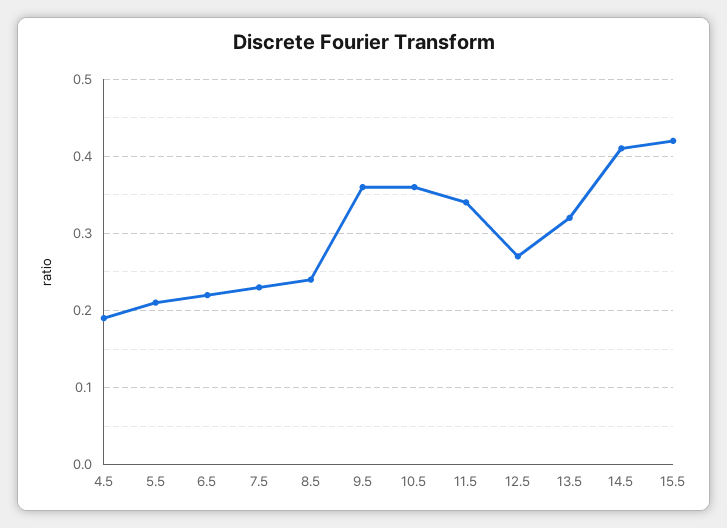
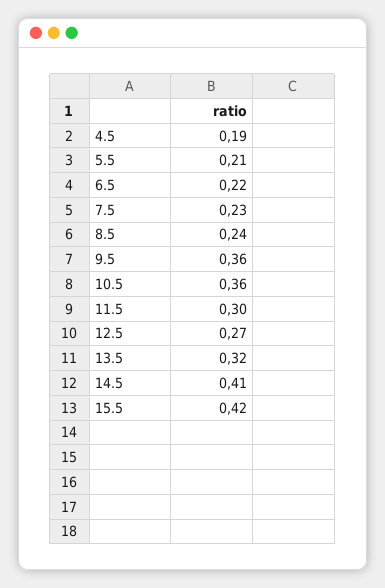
  {
    "4.5": 0.19,
    "5.5": 0.21,
    "6.5": 0.22,
    "7.5": 0.23,
    "8.5": 0.24,
    "9.5": 0.36,
    "10.5": 0.36,
-   "11.5": 0.34,
+   "11.5": 0.3,
    "12.5": 0.27,
    "13.5": 0.32,
    "14.5": 0.41,
    "15.5": 0.42
  }

